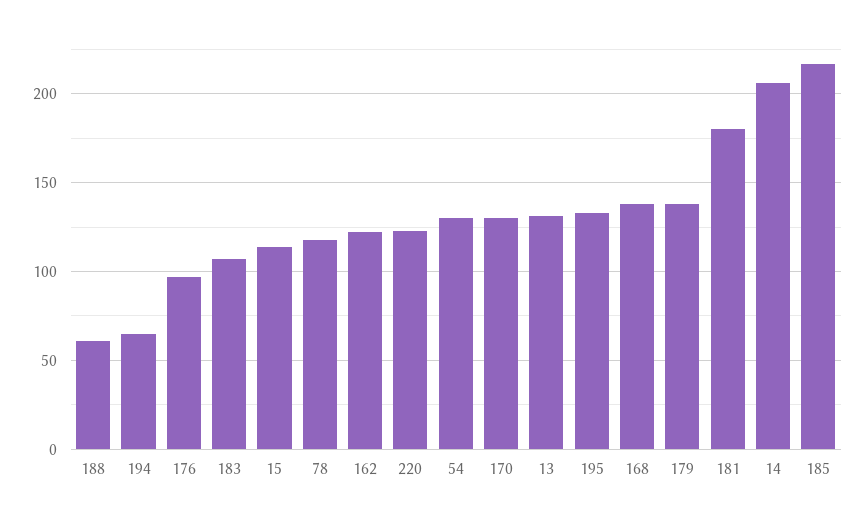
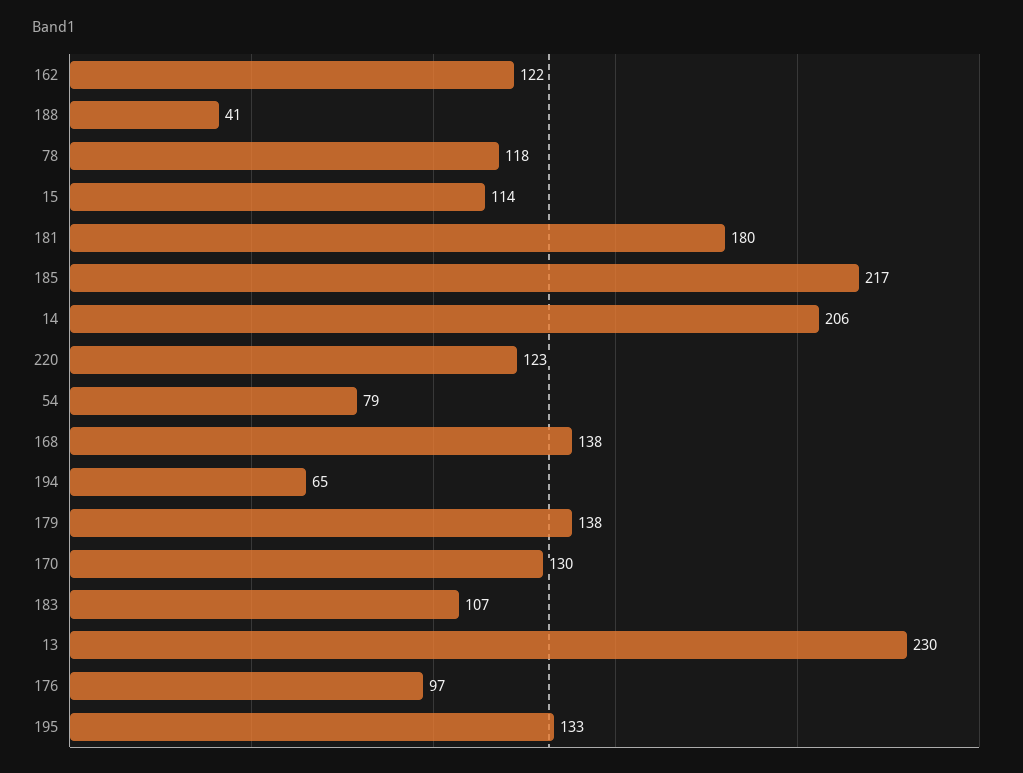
  {
-   "188": 60,
+   "188": 41,
    "194": 65,
    "176": 97,
    "183": 107,
    "15": 114,
    "78": 118,
    "162": 122,
    "220": 123,
-   "54": 130,
+   "54": 79,
    "170": 130,
-   "13": 130,
+   "13": 230,
    "195": 133,
    "168": 138,
    "179": 138,
    "181": 180,
    "14": 206,
    "185": 217
  }

